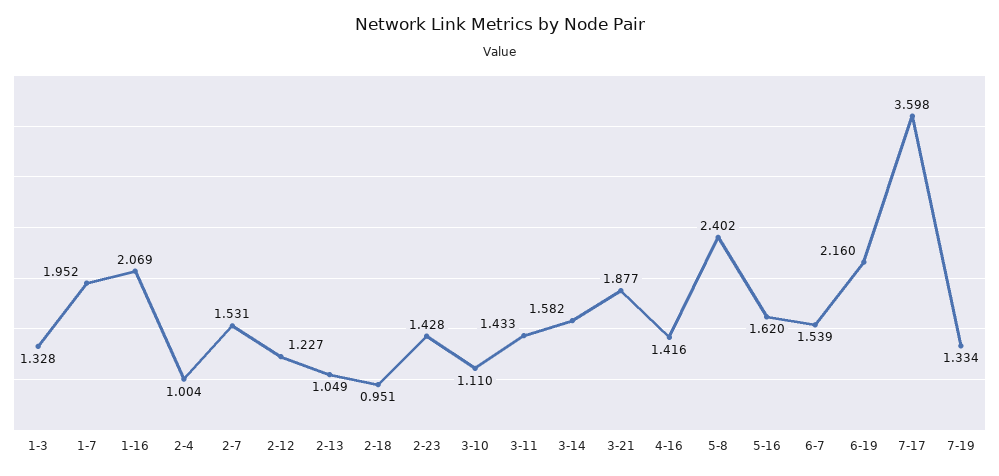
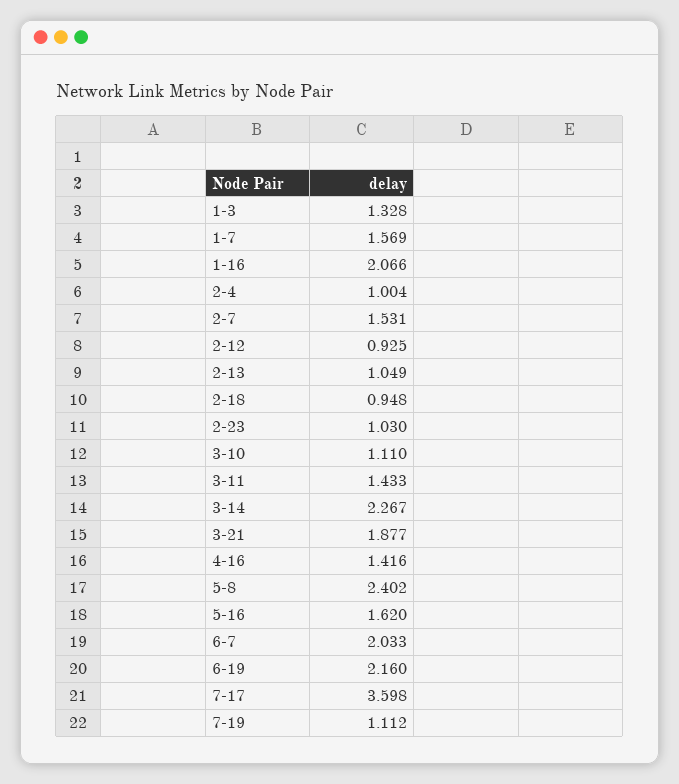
  {
    "1-3": 1.328,
-   "1-7": 1.952,
+   "1-7": 1.569,
-   "1-16": 2.069,
+   "1-16": 2.066,
    "2-4": 1.004,
    "2-7": 1.531,
-   "2-12": 1.227,
+   "2-12": 0.925,
    "2-13": 1.049,
-   "2-18": 0.951,
+   "2-18": 0.948,
-   "2-23": 1.428,
+   "2-23": 1.03,
    "3-10": 1.11,
    "3-11": 1.433,
-   "3-14": 1.582,
+   "3-14": 2.267,
    "3-21": 1.877,
    "4-16": 1.416,
    "5-8": 2.402,
    "5-16": 1.62,
-   "6-7": 1.539,
+   "6-7": 2.033,
    "6-19": 2.16,
    "7-17": 3.598,
-   "7-19": 1.334
+   "7-19": 1.112
  }

